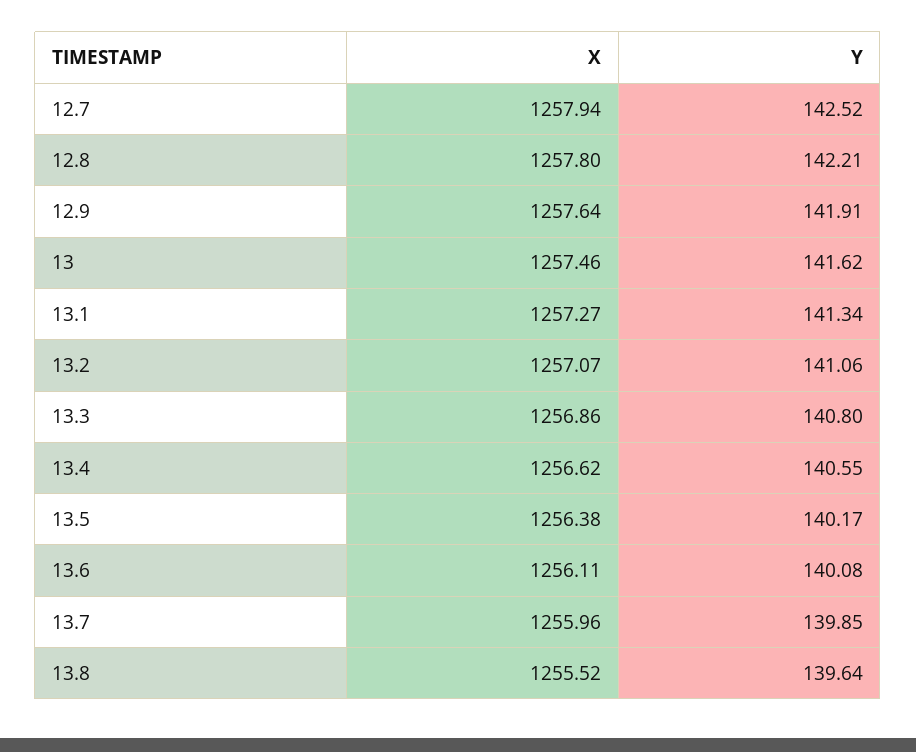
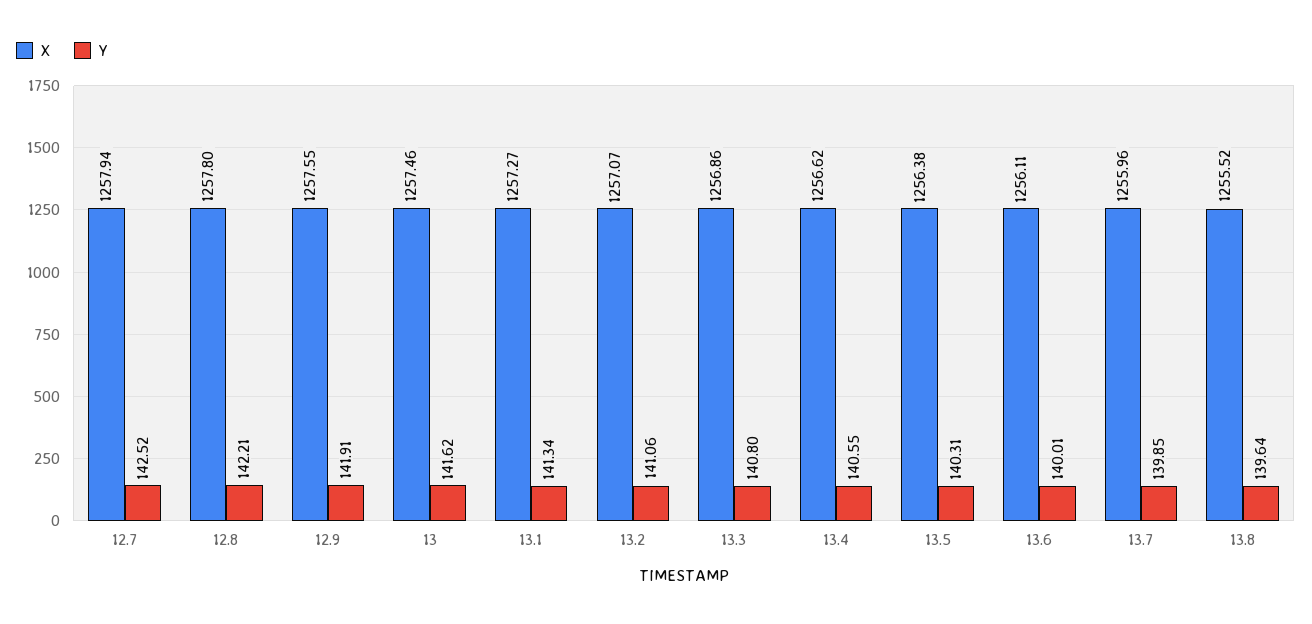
  {
    "X": {
      "12.7": 1257.94,
      "12.8": 1257.8,
-     "12.9": 1257.64,
+     "12.9": 1257.55,
      "13": 1257.46,
      "13.1": 1257.27,
      "13.2": 1257.07,
      "13.3": 1256.86,
      "13.4": 1256.62,
      "13.5": 1256.38,
      "13.6": 1256.11,
      "13.7": 1255.96,
      "13.8": 1255.52
    },
    "Y": {
      "12.7": 142.52,
      "12.8": 142.21,
      "12.9": 141.91,
      "13": 141.62,
      "13.1": 141.34,
      "13.2": 141.06,
      "13.3": 140.8,
      "13.4": 140.55,
-     "13.5": 140.17,
+     "13.5": 140.31,
-     "13.6": 140.08,
+     "13.6": 140.01,
      "13.7": 139.85,
      "13.8": 139.64
    }
  }

